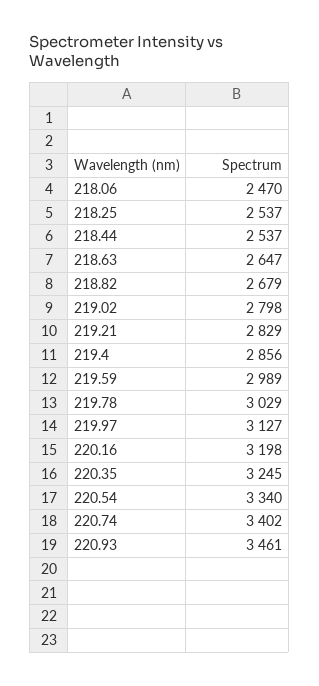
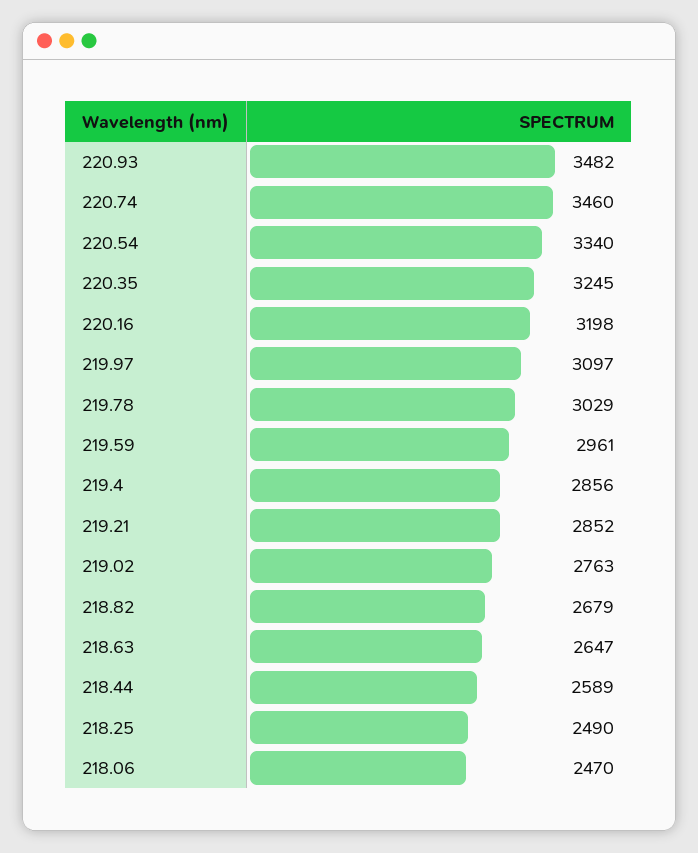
  {
    "218.06": 2470,
-   "218.25": 2537,
+   "218.25": 2490,
-   "218.44": 2537,
+   "218.44": 2589,
    "218.63": 2647,
    "218.82": 2679,
-   "219.02": 2798,
+   "219.02": 2763,
-   "219.21": 2829,
+   "219.21": 2852,
    "219.4": 2856,
-   "219.59": 2989,
+   "219.59": 2961,
    "219.78": 3029,
-   "219.97": 3127,
+   "219.97": 3097,
    "220.16": 3198,
    "220.35": 3245,
    "220.54": 3340,
-   "220.74": 3402,
+   "220.74": 3460,
-   "220.93": 3461
+   "220.93": 3482
  }

